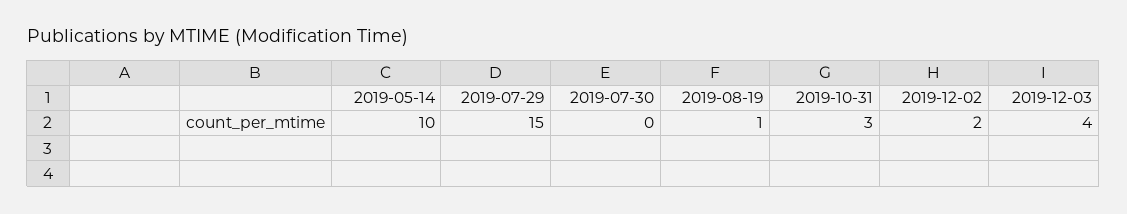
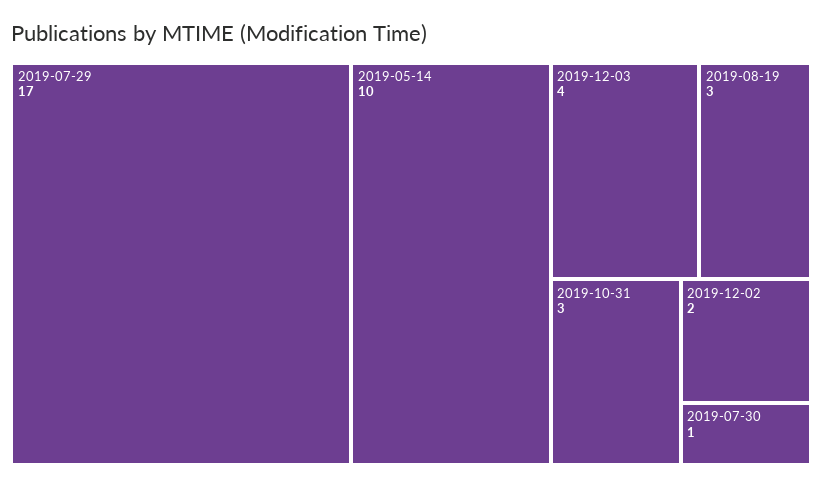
  {
    "2019-05-14": 10,
-   "2019-07-29": 15,
+   "2019-07-29": 17,
-   "2019-07-30": 0,
+   "2019-07-30": 1,
-   "2019-08-19": 1,
+   "2019-08-19": 3,
    "2019-10-31": 3,
    "2019-12-02": 2,
    "2019-12-03": 4
  }

